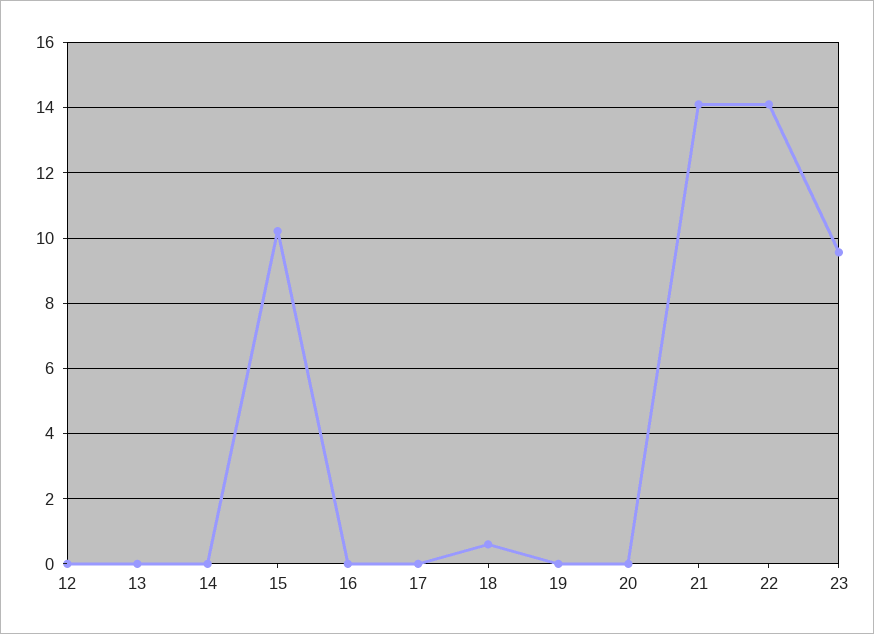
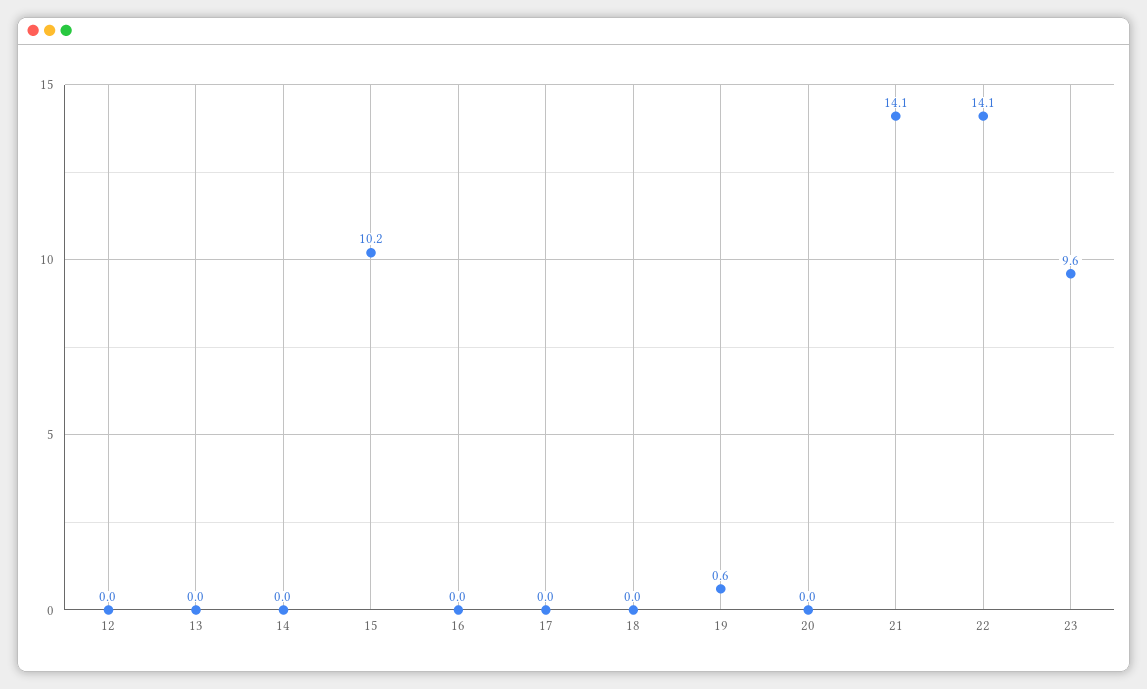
  {
    "12": 0,
    "13": 0,
    "14": 0,
    "15": 10.2,
    "16": 0,
    "17": 0,
-   "18": 0.6,
+   "18": 0,
-   "19": 0,
+   "19": 0.6,
    "20": 0,
    "21": 14.1,
    "22": 14.1,
    "23": 9.6
  }

